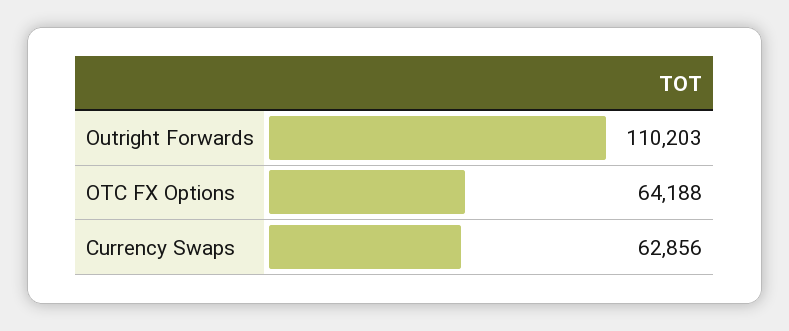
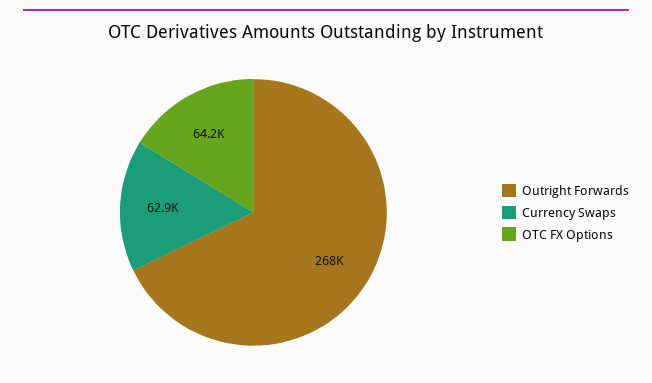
  {
-   "Outright Forwards": 110203,
+   "Outright Forwards": 268000,
    "OTC FX Options": 64188,
    "Currency Swaps": 62856
  }

